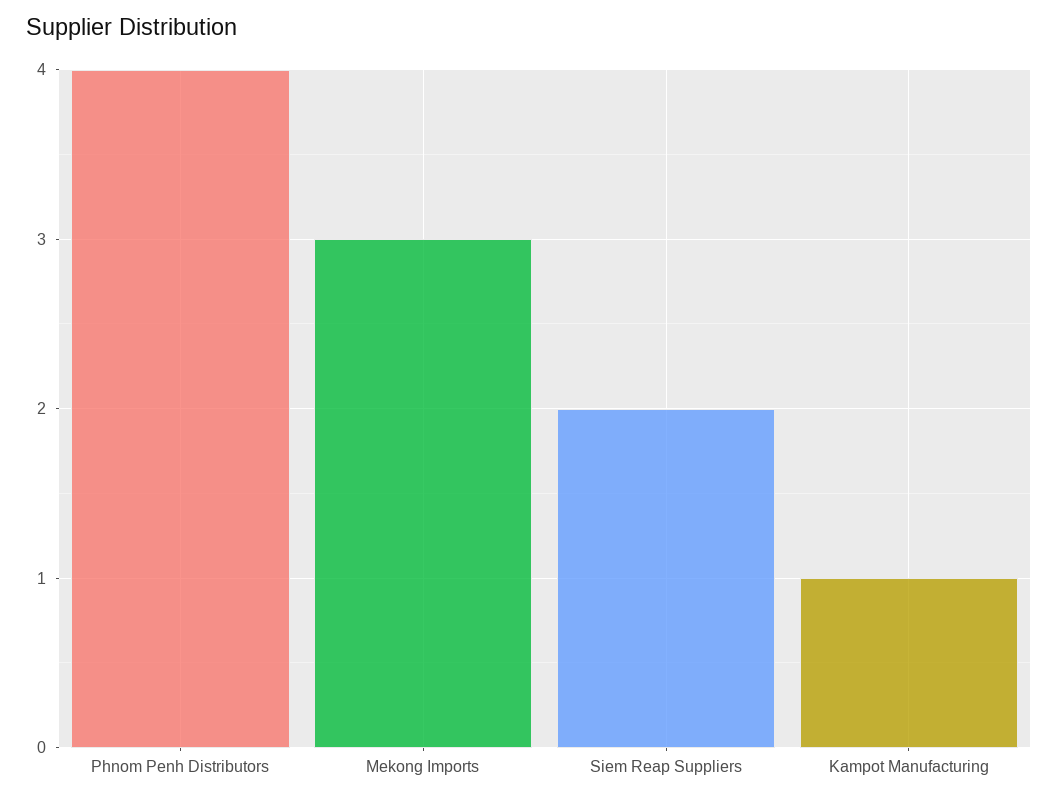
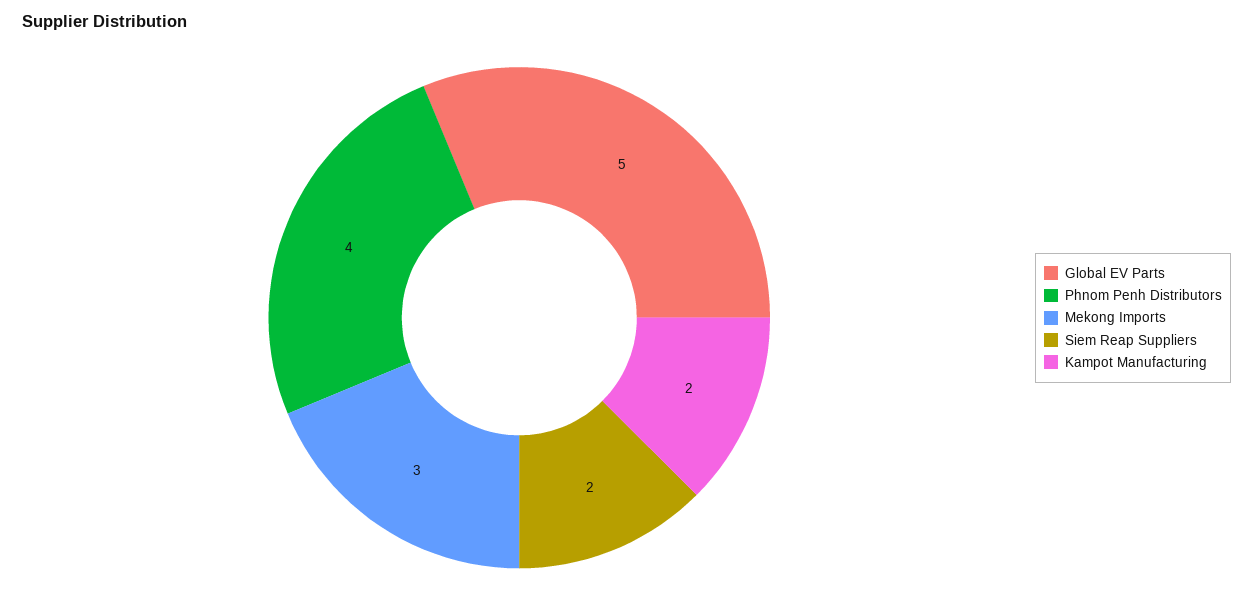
  {
    "Phnom Penh Distributors": 4,
    "Mekong Imports": 3,
    "Siem Reap Suppliers": 2,
-   "Kampot Manufacturing": 1
+   "Kampot Manufacturing": 2,
+   "Global EV Parts": 5
  }

